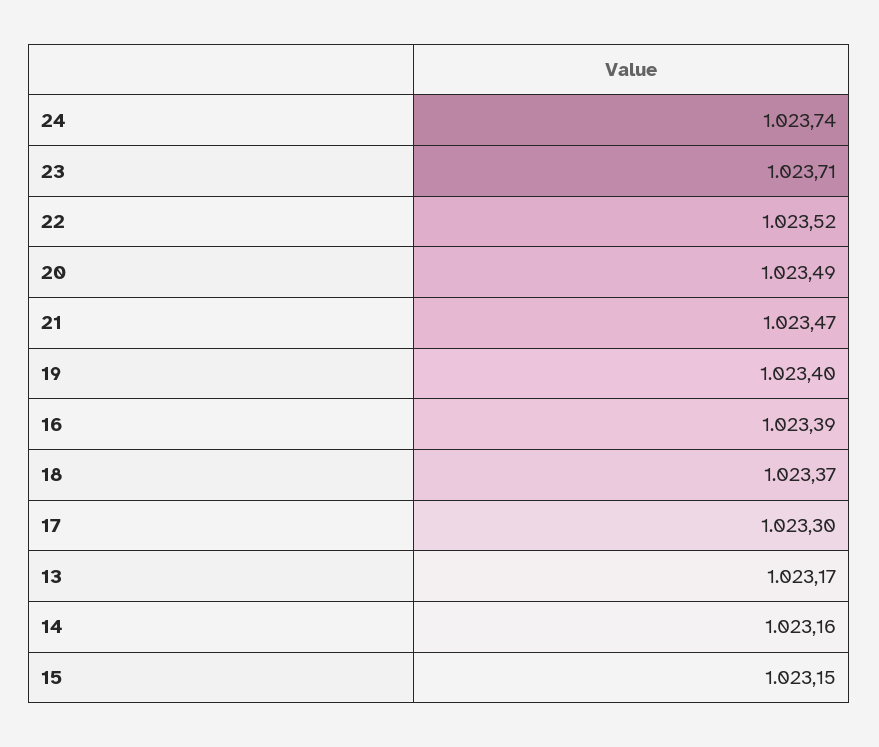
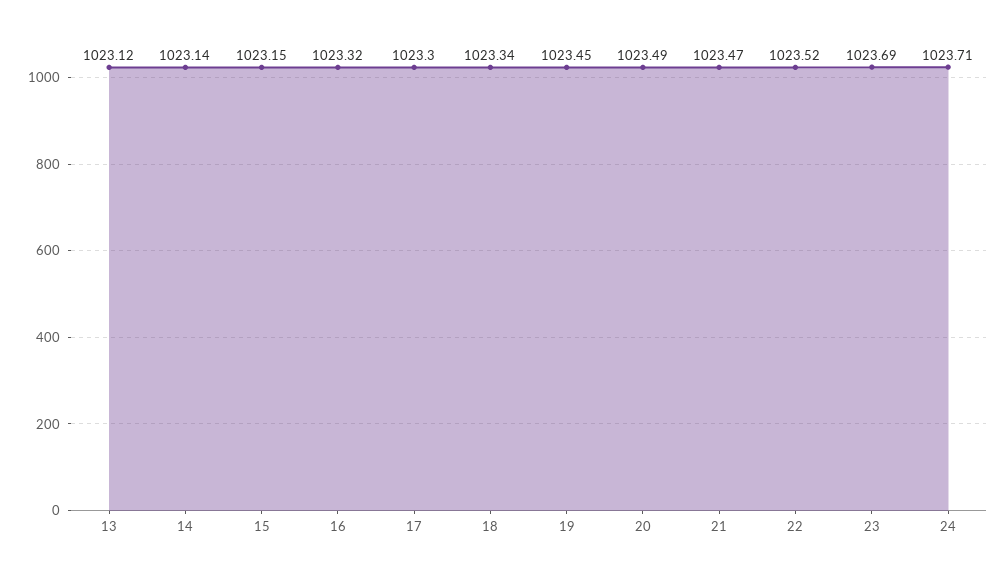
  {
-   "24": 1023.74,
+   "24": 1023.71,
-   "23": 1023.71,
+   "23": 1023.69,
    "22": 1023.52,
    "20": 1023.49,
    "21": 1023.47,
-   "19": 1023.4,
+   "19": 1023.45,
-   "16": 1023.39,
+   "16": 1023.32,
-   "18": 1023.37,
+   "18": 1023.34,
    "17": 1023.3,
-   "13": 1023.17,
+   "13": 1023.12,
-   "14": 1023.16,
+   "14": 1023.14,
    "15": 1023.15
  }

